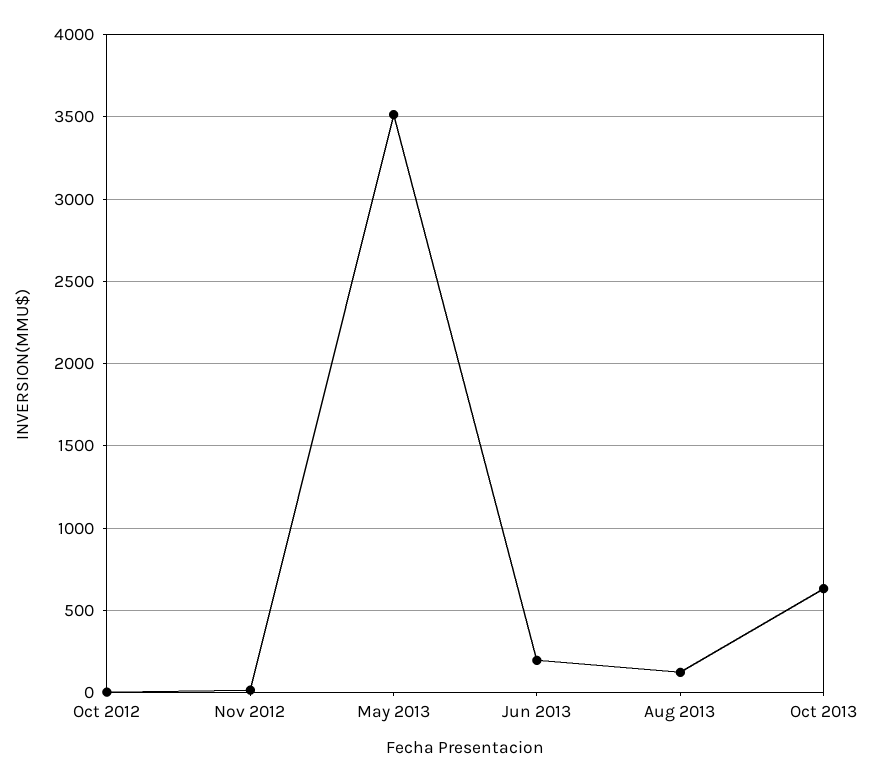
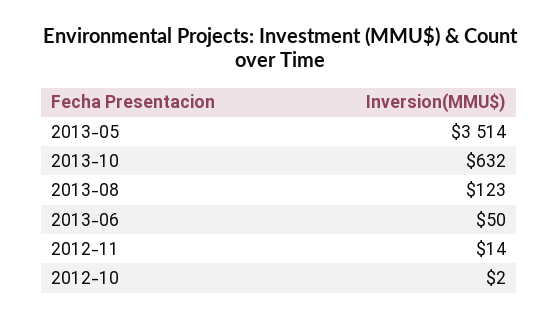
  {
    "Oct 2012": 2,
    "Nov 2012": 14,
    "May 2013": 3514,
-   "Jun 2013": 200,
+   "Jun 2013": 50,
    "Aug 2013": 123,
    "Oct 2013": 632
  }

